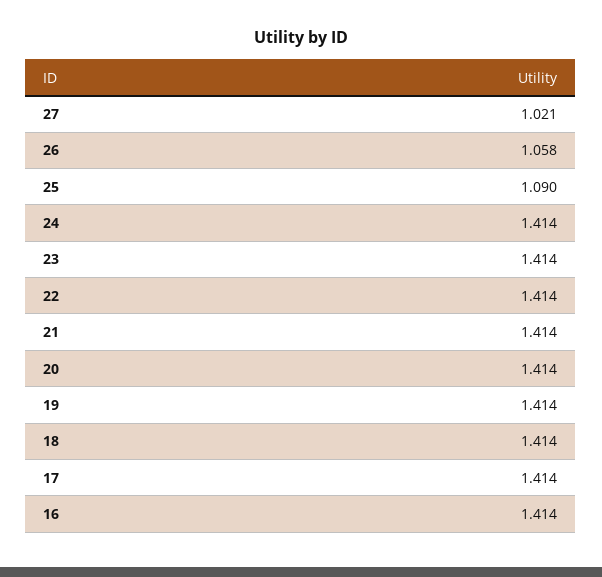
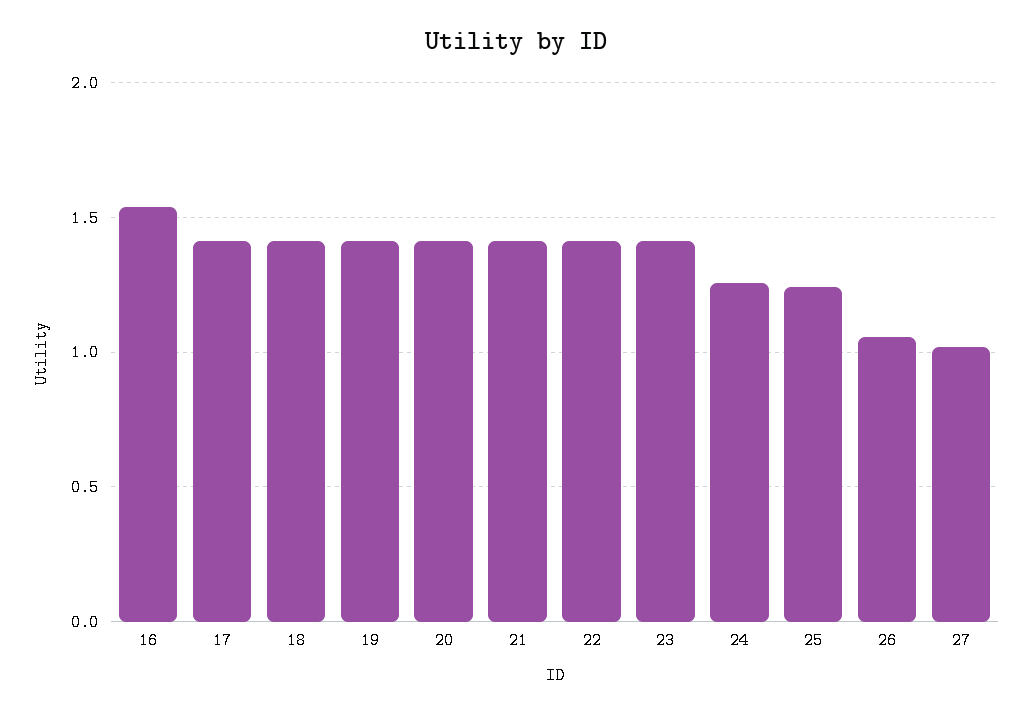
  {
    "27": 1.021,
    "26": 1.058,
-   "25": 1.09,
+   "25": 1.25,
-   "24": 1.414,
+   "24": 1.25,
    "23": 1.414,
    "22": 1.414,
    "21": 1.414,
    "20": 1.414,
    "19": 1.414,
    "18": 1.414,
    "17": 1.414,
-   "16": 1.414
+   "16": 1.55
  }

